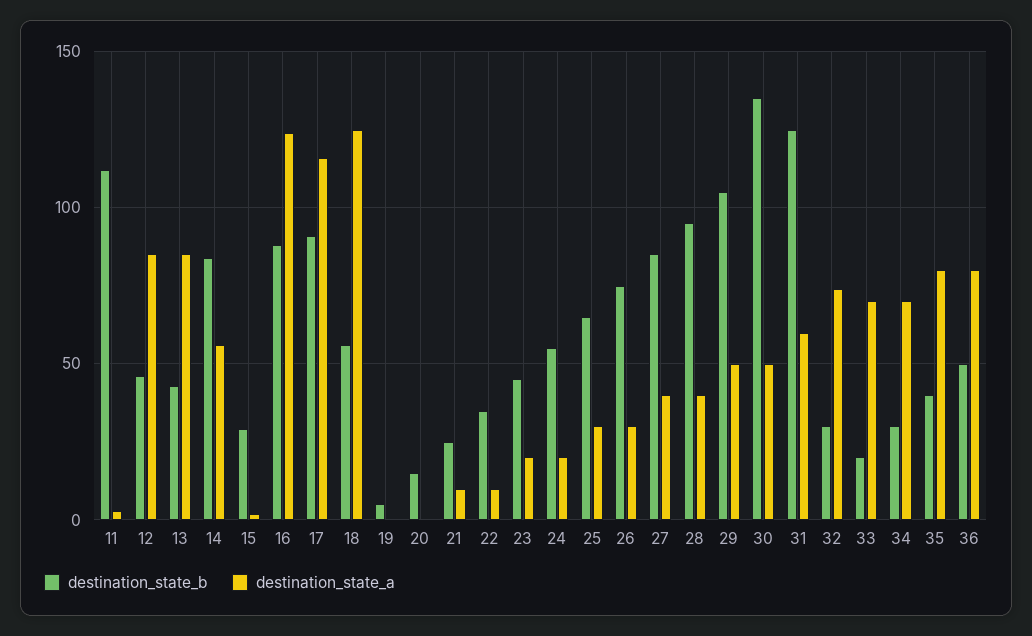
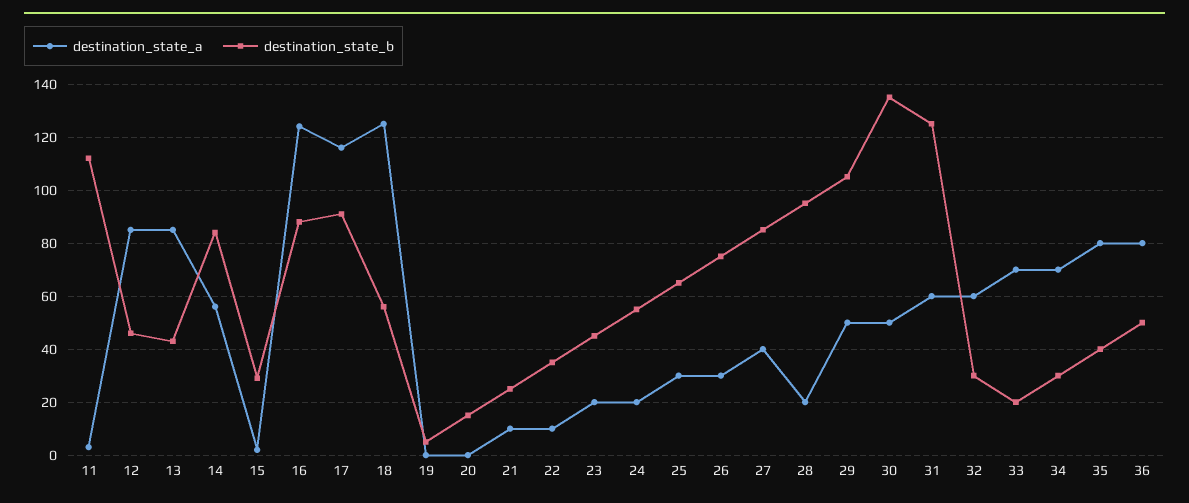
  {
    "destination_state_b": {
      "11": 110,
      "12": 45,
      "13": 45,
      "14": 85,
      "15": 30,
      "16": 90,
      "17": 90,
      "18": 55,
      "19": 5,
      "20": 15,
      "21": 25,
      "22": 35,
      "23": 45,
      "24": 55,
      "25": 65,
      "26": 75,
      "27": 85,
      "28": 95,
      "29": 105,
      "30": 135,
      "31": 125,
      "32": 30,
      "33": 20,
      "34": 30,
      "35": 40,
      "36": 50
    },
    "destination_state_a": {
      "11": 5,
      "12": 85,
      "13": 85,
      "14": 55,
      "15": 0,
      "16": 125,
      "17": 115,
      "18": 125,
      "19": 0,
      "20": 0,
      "21": 10,
      "22": 10,
      "23": 20,
      "24": 20,
      "25": 30,
      "26": 30,
      "27": 40,
-     "28": 40,
+     "28": 20,
      "29": 50,
      "30": 50,
      "31": 60,
-     "32": 75,
+     "32": 60,
      "33": 70,
      "34": 70,
      "35": 80,
      "36": 80
    }
  }

